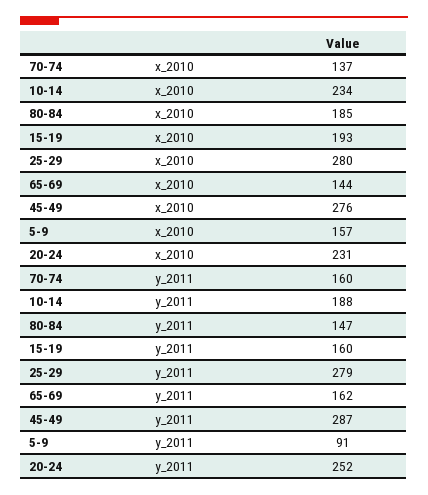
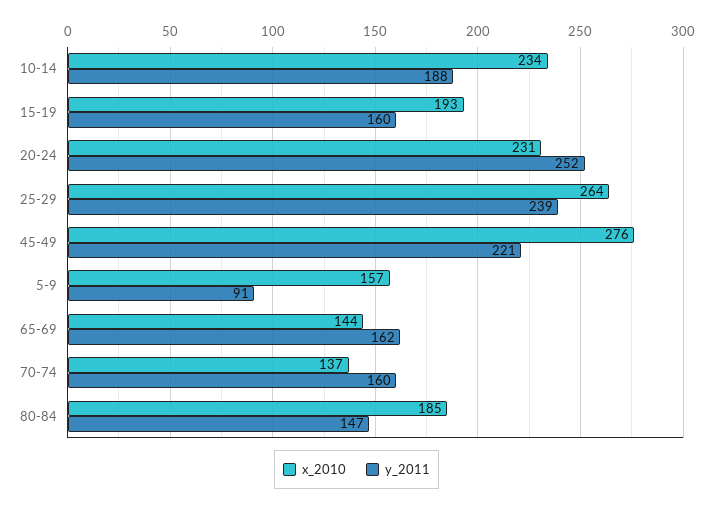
  {
    "x_2010": {
      "70-74": 137,
      "10-14": 234,
      "80-84": 185,
      "15-19": 193,
-     "25-29": 280,
+     "25-29": 264,
      "65-69": 144,
      "45-49": 276,
      "5-9": 157,
      "20-24": 231
    },
    "y_2011": {
      "70-74": 160,
      "10-14": 188,
      "80-84": 147,
      "15-19": 160,
-     "25-29": 279,
+     "25-29": 239,
      "65-69": 162,
-     "45-49": 287,
+     "45-49": 221,
      "5-9": 91,
      "20-24": 252
    }
  }

